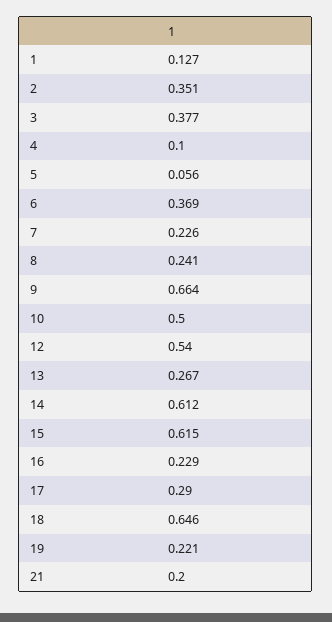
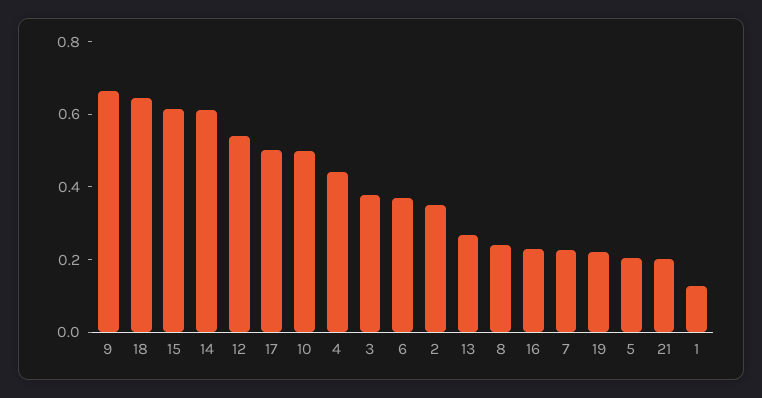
  {
    "1": 0.127,
    "2": 0.351,
    "3": 0.377,
-   "4": 0.1,
+   "4": 0.45,
-   "5": 0.056,
+   "5": 0.2,
    "6": 0.369,
    "7": 0.226,
    "8": 0.241,
    "9": 0.664,
    "10": 0.5,
    "12": 0.54,
    "13": 0.267,
    "14": 0.612,
    "15": 0.615,
    "16": 0.229,
-   "17": 0.29,
+   "17": 0.5,
    "18": 0.646,
    "19": 0.221,
    "21": 0.2
  }

